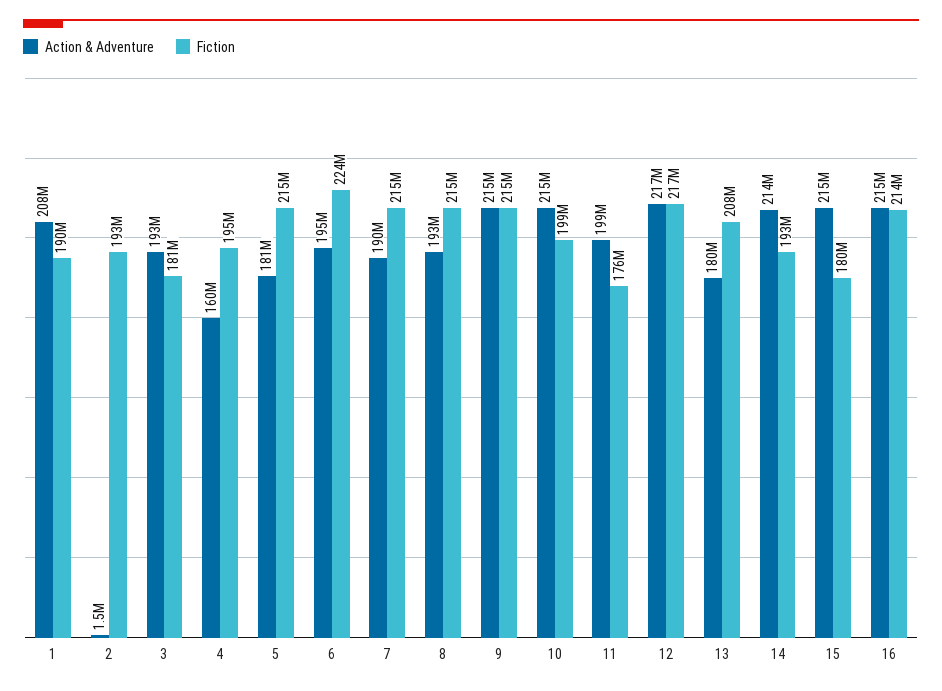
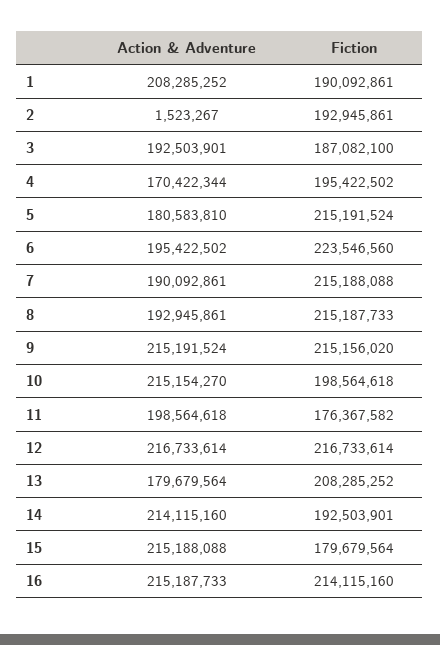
  {
    "Action & Adventure": {
      "1": 208285252,
      "2": 1523267,
      "3": 192503901,
-     "4": 160000000,
+     "4": 170422344,
      "5": 180583810,
      "6": 195422502,
      "7": 190092861,
      "8": 192945861,
      "9": 215191524,
      "10": 215154270,
      "11": 198564618,
      "12": 216733614,
      "13": 179679564,
      "14": 214115160,
      "15": 215188088,
      "16": 215187733
    },
    "Fiction": {
      "1": 190092861,
      "2": 192945861,
-     "3": 181000000,
+     "3": 187082100,
      "4": 195422502,
      "5": 215191524,
      "6": 223546560,
      "7": 215188088,
      "8": 215187733,
      "9": 215156020,
      "10": 198564618,
      "11": 176367582,
      "12": 216733614,
      "13": 208285252,
      "14": 192503901,
      "15": 179679564,
      "16": 214115160
    }
  }

